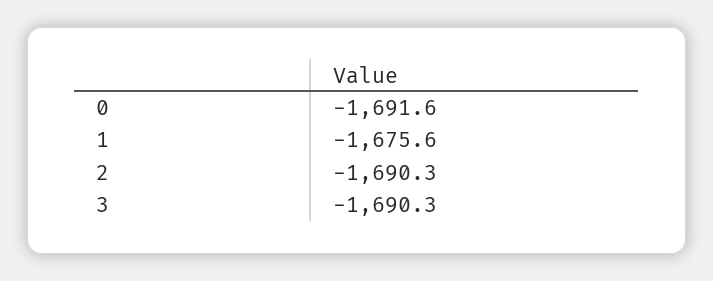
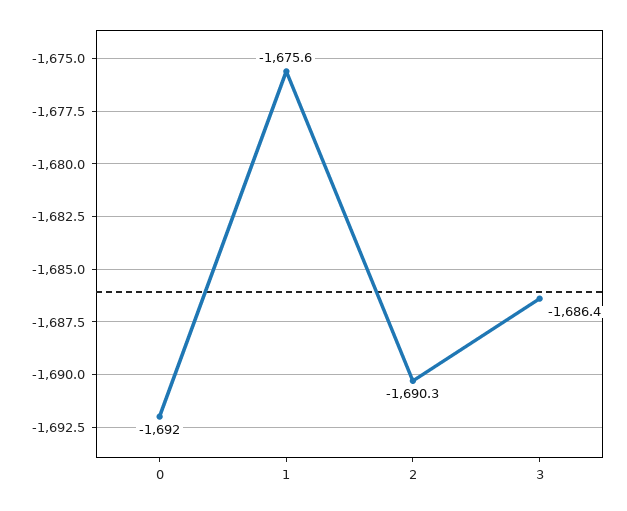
  {
-   "0": -1691.6,
+   "0": -1692,
    "1": -1675.6,
    "2": -1690.3,
-   "3": -1690.3
+   "3": -1686.4
  }

